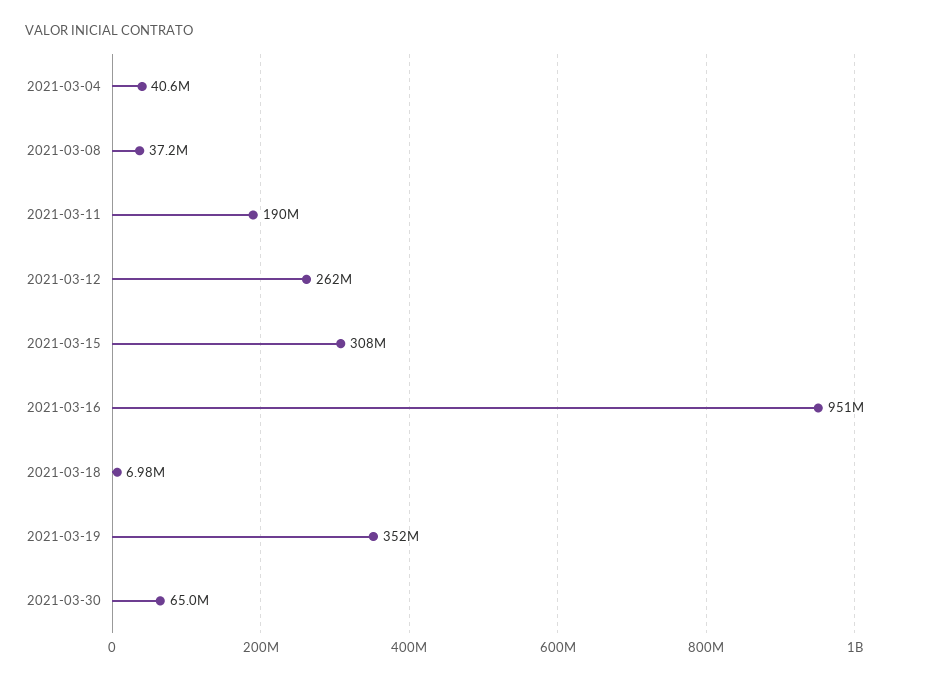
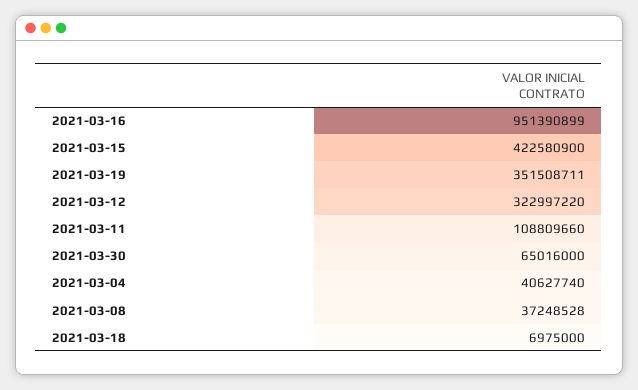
  {
    "2021-03-04": 40627740,
    "2021-03-08": 37248528,
-   "2021-03-11": 190000000,
+   "2021-03-11": 108809660,
-   "2021-03-12": 262000000,
+   "2021-03-12": 322997220,
-   "2021-03-15": 308000000,
+   "2021-03-15": 422580900,
    "2021-03-16": 951390899,
    "2021-03-18": 6975000,
    "2021-03-19": 351508711,
    "2021-03-30": 65016000
  }

